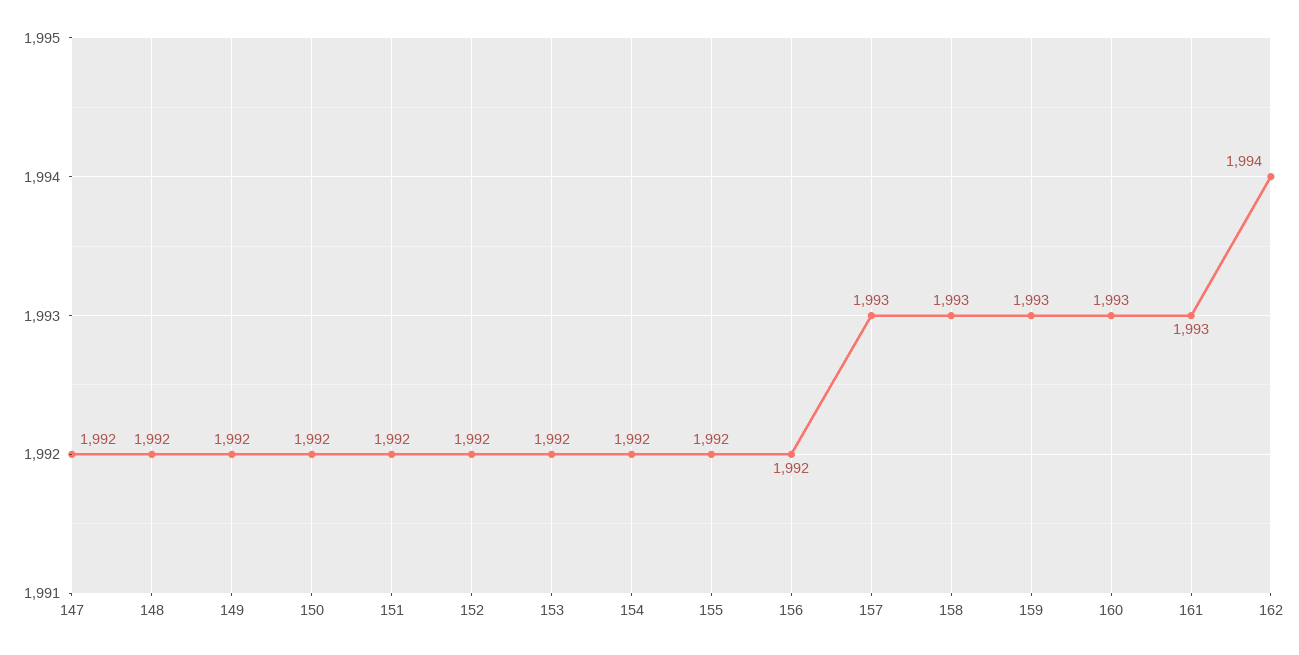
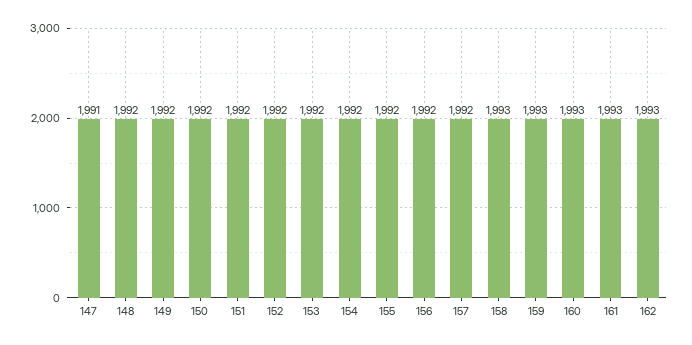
  {
-   "147": 1992,
+   "147": 1991,
    "148": 1992,
    "149": 1992,
    "150": 1992,
    "151": 1992,
    "152": 1992,
    "153": 1992,
    "154": 1992,
    "155": 1992,
    "156": 1992,
-   "157": 1993,
+   "157": 1992,
    "158": 1993,
    "159": 1993,
    "160": 1993,
    "161": 1993,
-   "162": 1994
+   "162": 1993
  }

